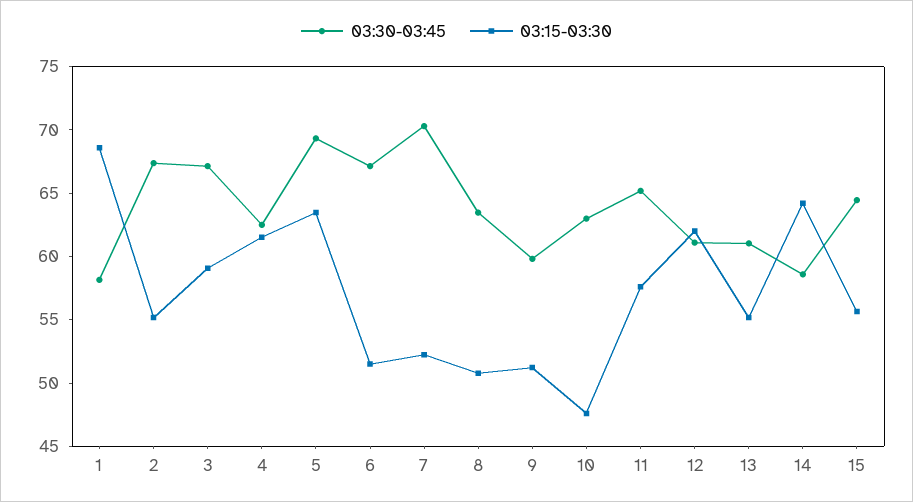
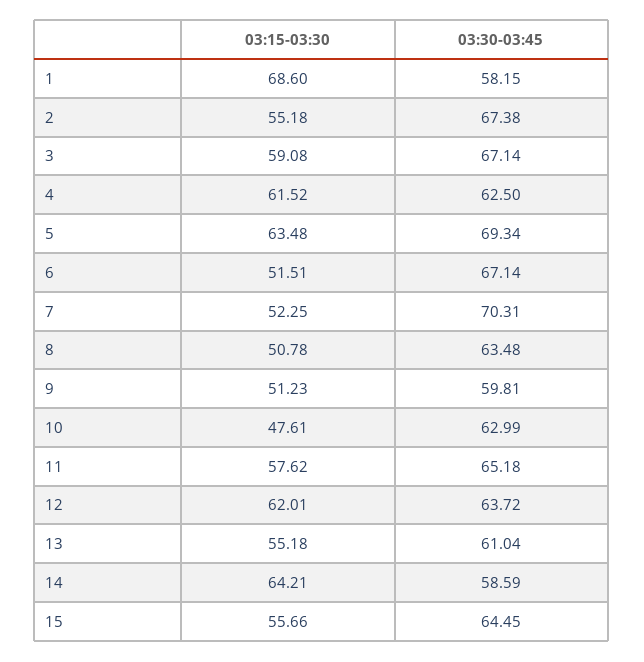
  {
    "03:30-03:45": {
      "1": 58.15,
      "2": 67.38,
      "3": 67.14,
      "4": 62.5,
      "5": 69.34,
      "6": 67.14,
      "7": 70.31,
      "8": 63.48,
      "9": 59.81,
      "10": 62.99,
      "11": 65.18,
-     "12": 61,
+     "12": 63.72,
      "13": 61.04,
      "14": 58.59,
      "15": 64.45
    },
    "03:15-03:30": {
      "1": 68.6,
      "2": 55.18,
      "3": 59.08,
      "4": 61.52,
      "5": 63.48,
      "6": 51.51,
      "7": 52.25,
      "8": 50.78,
      "9": 51.23,
      "10": 47.61,
      "11": 57.62,
      "12": 62.01,
      "13": 55.18,
      "14": 64.21,
      "15": 55.66
    }
  }

